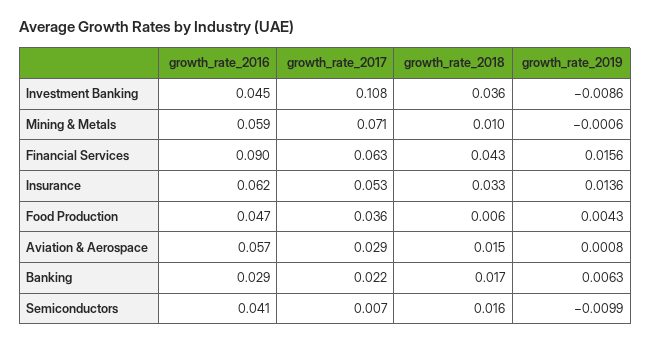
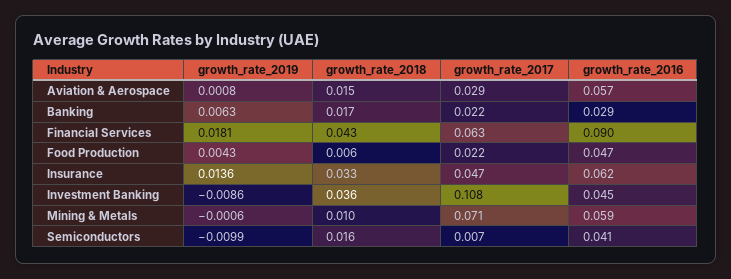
  {
    "growth_rate_2016": {
      "Investment Banking": 0.045,
      "Mining & Metals": 0.059,
      "Financial Services": 0.09,
      "Insurance": 0.062,
      "Food Production": 0.047,
      "Aviation & Aerospace": 0.057,
      "Banking": 0.029,
      "Semiconductors": 0.041
    },
    "growth_rate_2017": {
      "Investment Banking": 0.108,
      "Mining & Metals": 0.071,
      "Financial Services": 0.063,
-     "Insurance": 0.053,
+     "Insurance": 0.047,
-     "Food Production": 0.036,
+     "Food Production": 0.022,
      "Aviation & Aerospace": 0.029,
      "Banking": 0.022,
      "Semiconductors": 0.007
    },
    "growth_rate_2018": {
      "Investment Banking": 0.036,
      "Mining & Metals": 0.01,
      "Financial Services": 0.043,
      "Insurance": 0.033,
      "Food Production": 0.006,
      "Aviation & Aerospace": 0.015,
      "Banking": 0.017,
      "Semiconductors": 0.016
    },
    "growth_rate_2019": {
      "Investment Banking": -0.0086,
      "Mining & Metals": -0.0006,
-     "Financial Services": 0.0156,
+     "Financial Services": 0.0181,
      "Insurance": 0.0136,
      "Food Production": 0.0043,
      "Aviation & Aerospace": 0.0008,
      "Banking": 0.0063,
      "Semiconductors": -0.0099
    }
  }

